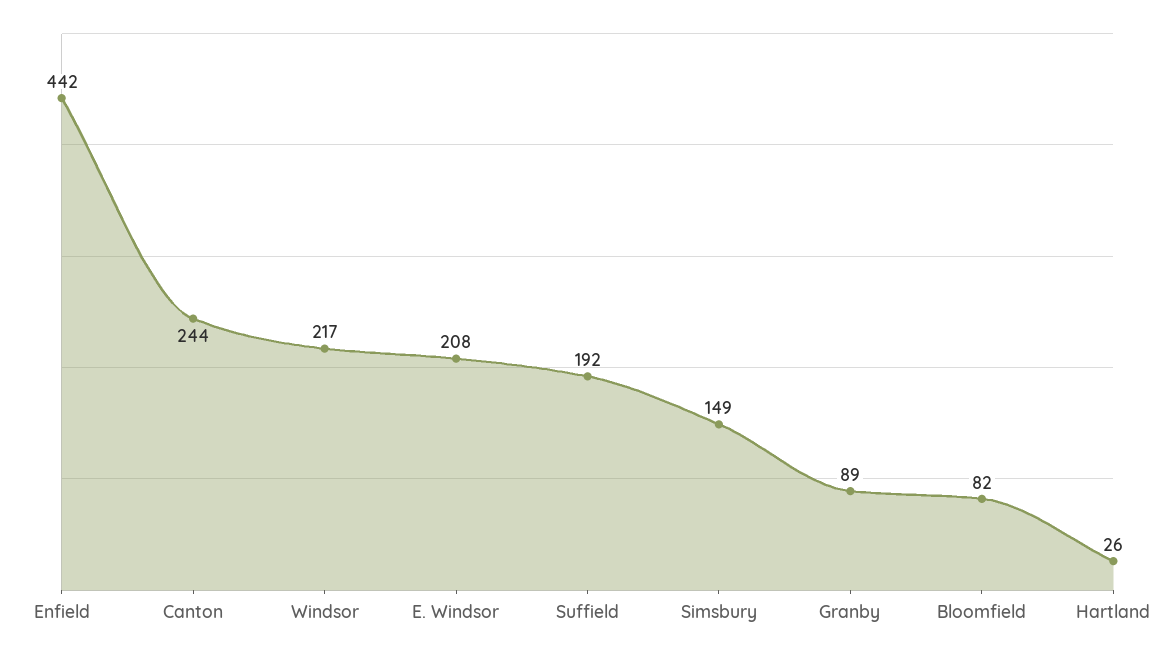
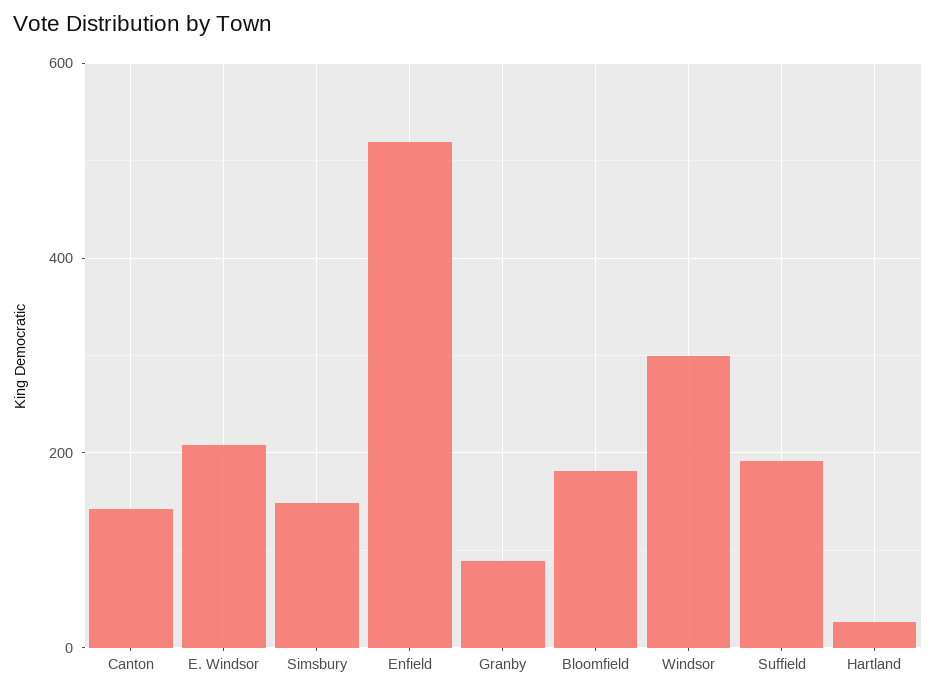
  {
-   "Enfield": 442,
+   "Enfield": 520,
-   "Canton": 244,
+   "Canton": 140,
-   "Windsor": 217,
+   "Windsor": 300,
    "E. Windsor": 208,
    "Suffield": 192,
    "Simsbury": 149,
    "Granby": 89,
-   "Bloomfield": 82,
+   "Bloomfield": 180,
    "Hartland": 26
  }

